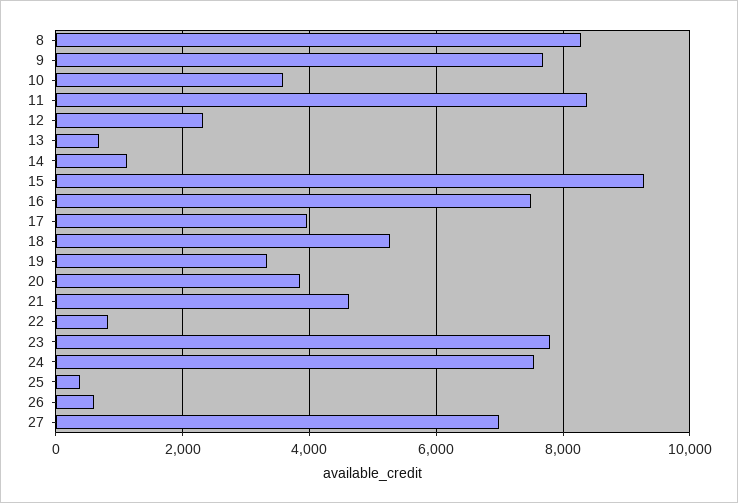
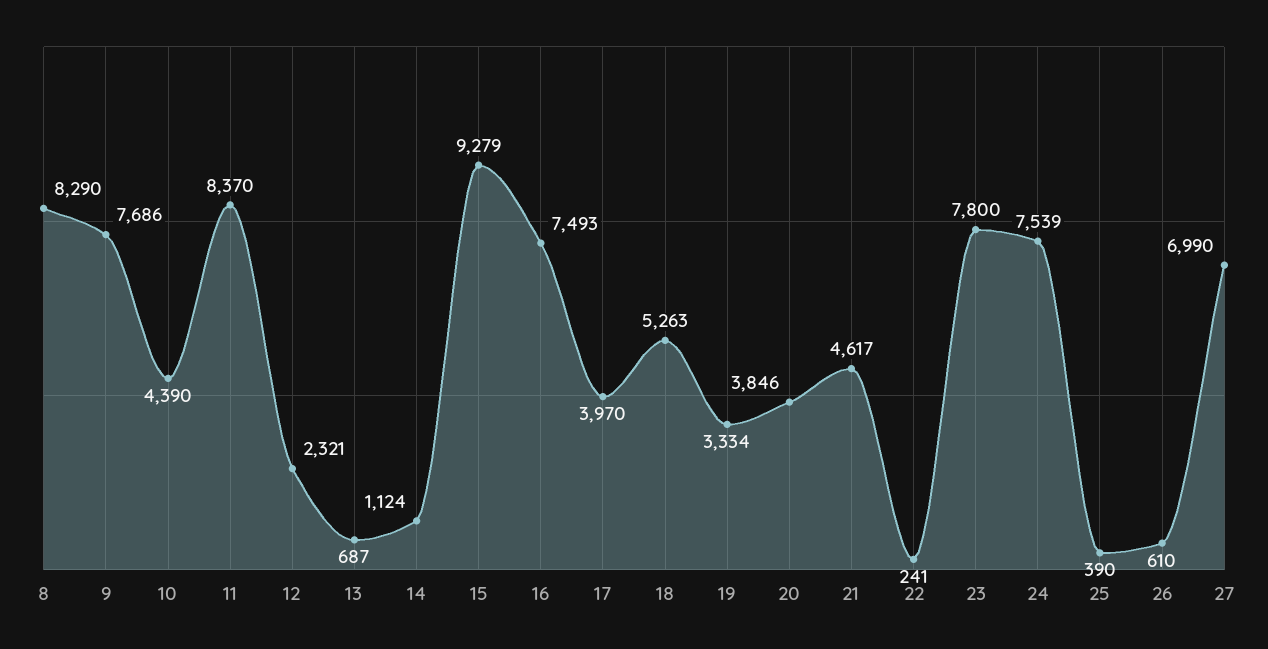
  {
    "8": 8290,
    "9": 7686,
-   "10": 3600,
+   "10": 4390,
    "11": 8370,
    "12": 2321,
    "13": 687,
    "14": 1124,
    "15": 9279,
    "16": 7493,
    "17": 3970,
    "18": 5263,
    "19": 3334,
    "20": 3846,
    "21": 4617,
-   "22": 800,
+   "22": 241,
    "23": 7800,
    "24": 7539,
    "25": 390,
    "26": 610,
    "27": 6990
  }

